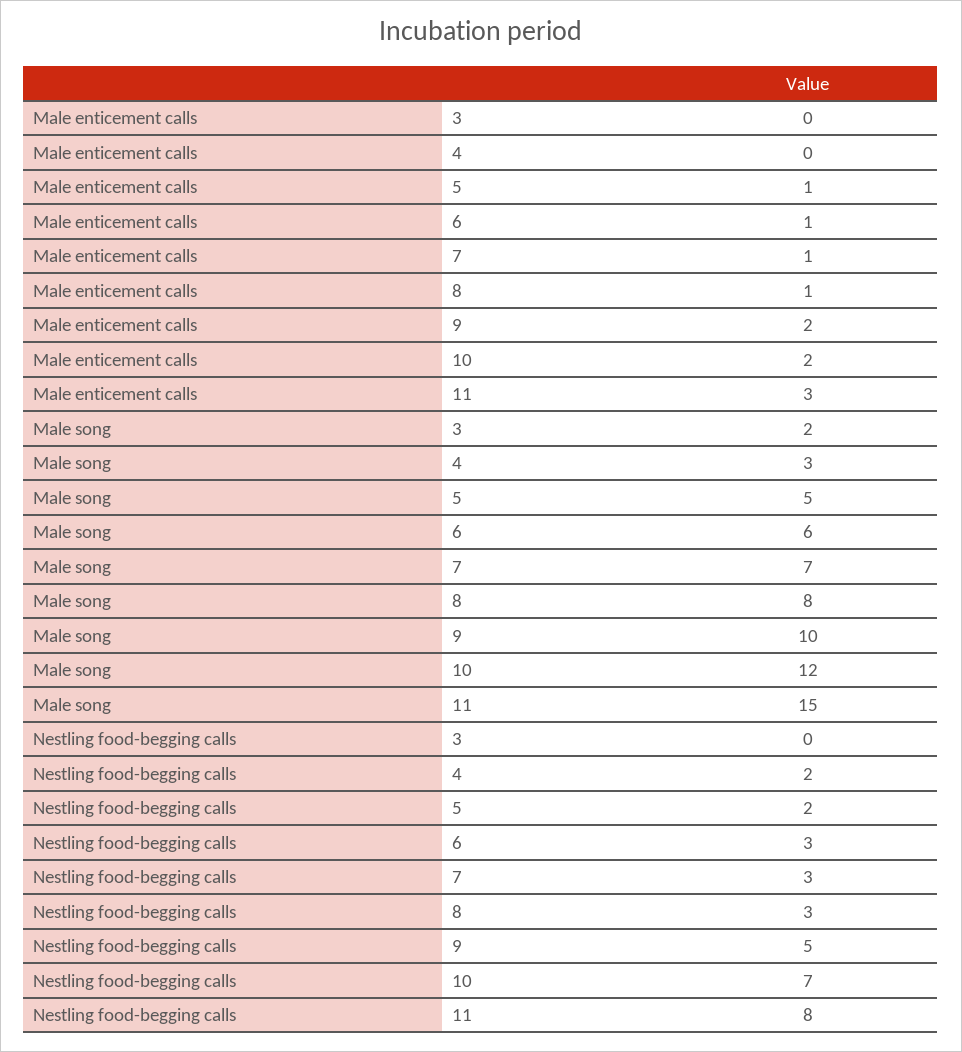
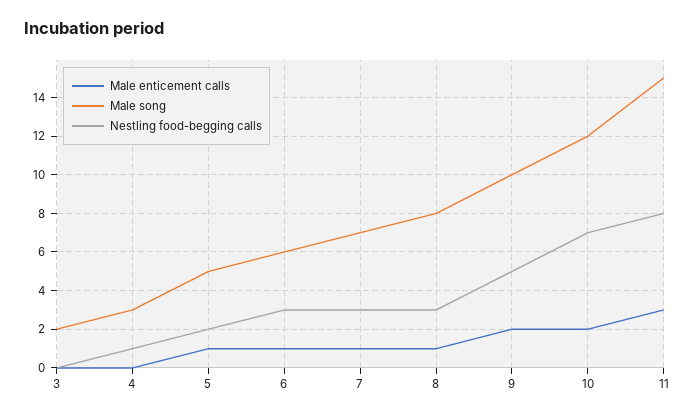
  {
    "Male enticement calls": {
      "3": 0,
      "4": 0,
      "5": 1,
      "6": 1,
      "7": 1,
      "8": 1,
      "9": 2,
      "10": 2,
      "11": 3
    },
    "Male song": {
      "3": 2,
      "4": 3,
      "5": 5,
      "6": 6,
      "7": 7,
      "8": 8,
      "9": 10,
      "10": 12,
      "11": 15
    },
    "Nestling food-begging calls": {
      "3": 0,
-     "4": 2,
+     "4": 1,
      "5": 2,
      "6": 3,
      "7": 3,
      "8": 3,
      "9": 5,
      "10": 7,
      "11": 8
    }
  }

